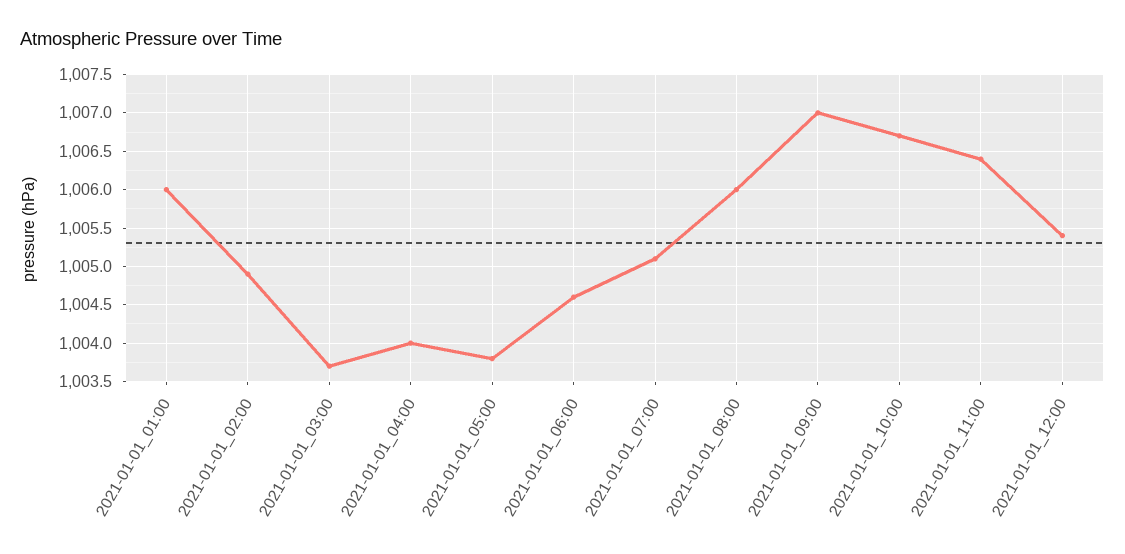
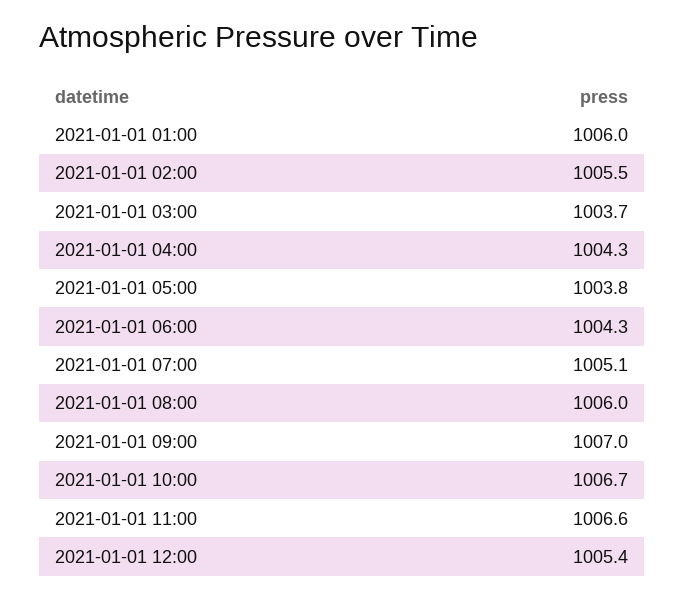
  {
    "2021-01-01_01:00": 1006,
-   "2021-01-01_02:00": 1004.9,
+   "2021-01-01_02:00": 1005.5,
    "2021-01-01_03:00": 1003.7,
-   "2021-01-01_04:00": 1004,
+   "2021-01-01_04:00": 1004.3,
    "2021-01-01_05:00": 1003.8,
-   "2021-01-01_06:00": 1004.6,
+   "2021-01-01_06:00": 1004.3,
    "2021-01-01_07:00": 1005.1,
    "2021-01-01_08:00": 1006,
    "2021-01-01_09:00": 1007,
    "2021-01-01_10:00": 1006.7,
-   "2021-01-01_11:00": 1006.4,
+   "2021-01-01_11:00": 1006.6,
    "2021-01-01_12:00": 1005.4
  }

